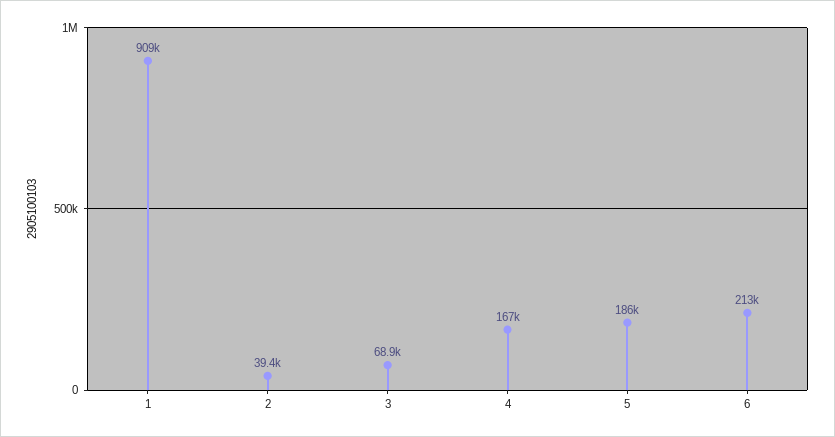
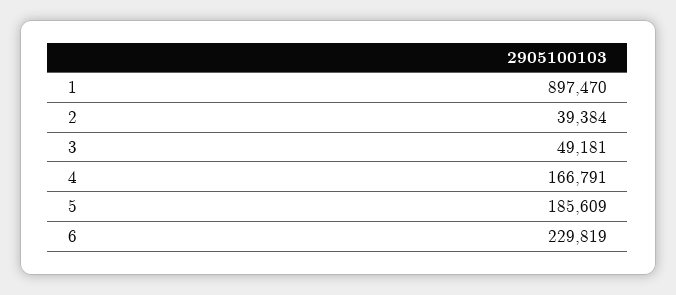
  {
-   "1": 909000,
+   "1": 897470,
    "2": 39384,
-   "3": 68900,
+   "3": 49181,
    "4": 166791,
    "5": 185609,
-   "6": 213000
+   "6": 229819
  }

